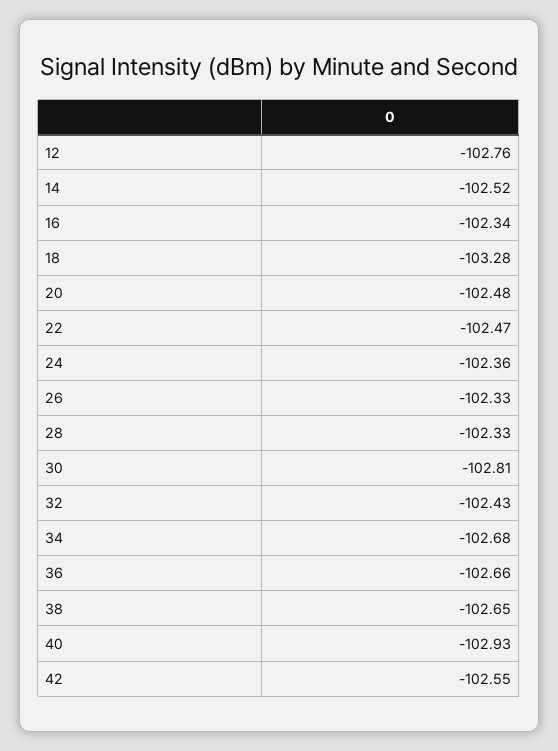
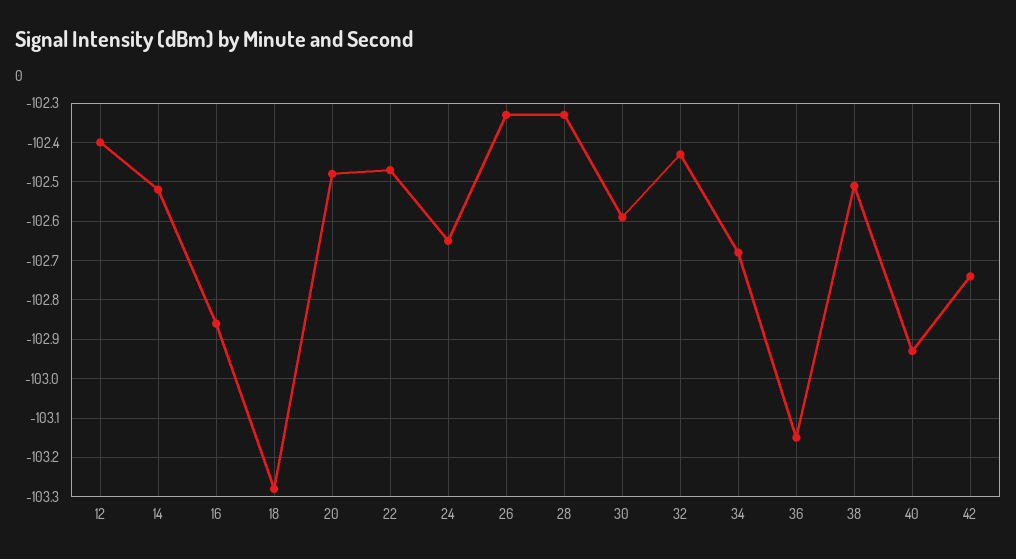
  {
-   "12": -102.76,
+   "12": -102.4,
    "14": -102.52,
-   "16": -102.34,
+   "16": -102.85,
    "18": -103.28,
    "20": -102.48,
    "22": -102.47,
-   "24": -102.36,
+   "24": -102.65,
    "26": -102.33,
    "28": -102.33,
-   "30": -102.81,
+   "30": -102.6,
    "32": -102.43,
    "34": -102.68,
-   "36": -102.66,
+   "36": -103.15,
-   "38": -102.65,
+   "38": -102.5,
    "40": -102.93,
-   "42": -102.55
+   "42": -102.75
  }

